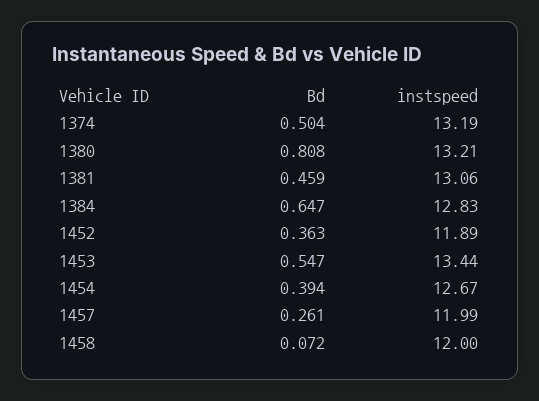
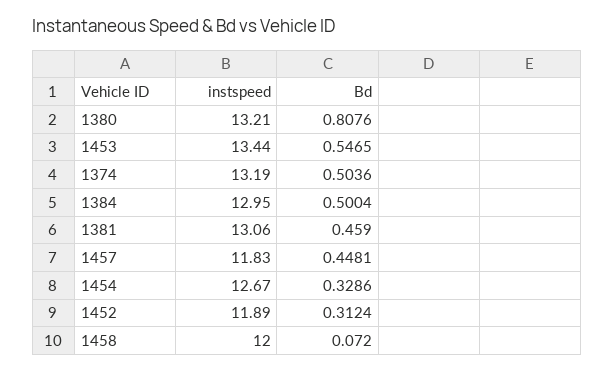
  {
    "Bd": {
      "1374": 0.5036,
      "1380": 0.8076,
      "1381": 0.459,
-     "1384": 0.647,
+     "1384": 0.5004,
-     "1452": 0.363,
+     "1452": 0.3124,
      "1453": 0.5465,
-     "1454": 0.394,
+     "1454": 0.3286,
-     "1457": 0.261,
+     "1457": 0.4481,
      "1458": 0.072
    },
    "instspeed": {
      "1374": 13.19,
      "1380": 13.21,
      "1381": 13.06,
-     "1384": 12.83,
+     "1384": 12.95,
      "1452": 11.89,
      "1453": 13.44,
      "1454": 12.67,
-     "1457": 11.99,
+     "1457": 11.83,
      "1458": 12
    }
  }

